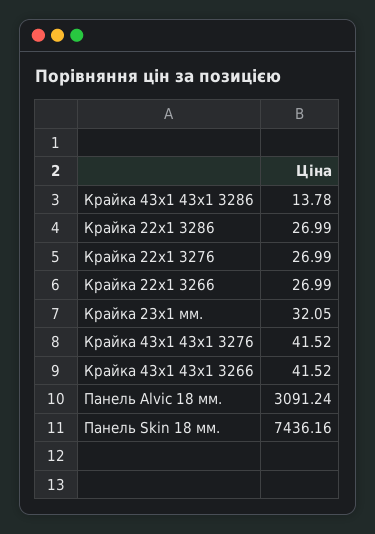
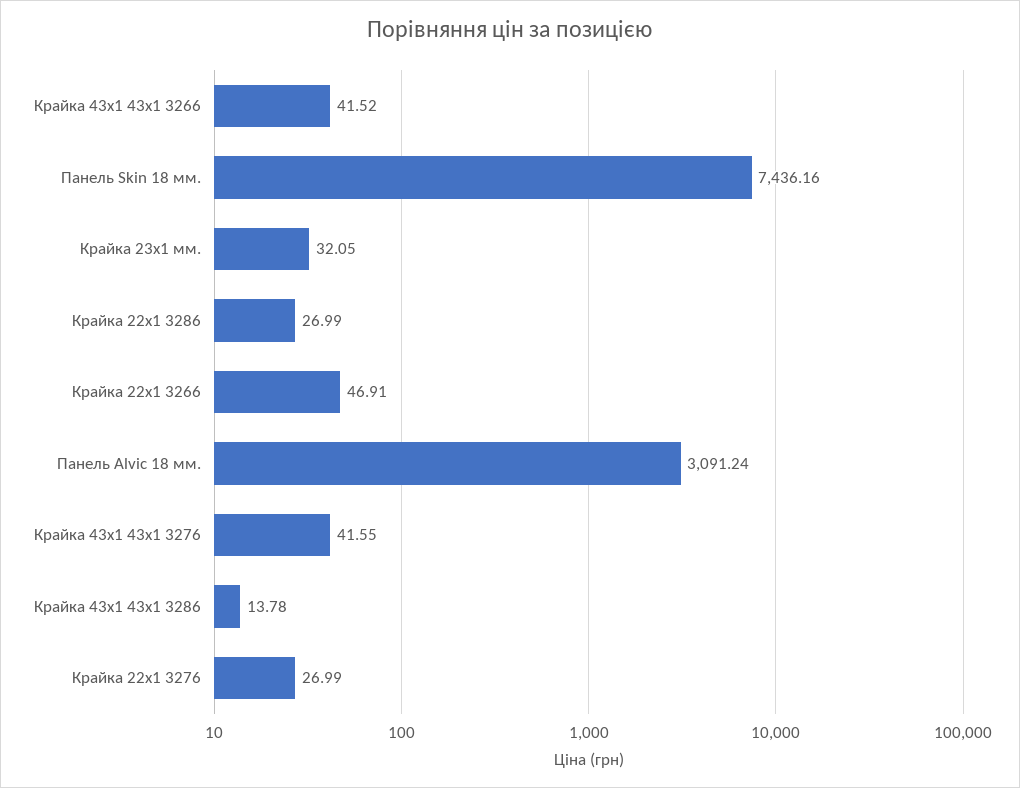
  {
    "Крайка 43x1 43x1 3286": 13.78,
    "Крайка 22x1 3286": 26.99,
    "Крайка 22x1 3276": 26.99,
-   "Крайка 22x1 3266": 26.99,
+   "Крайка 22x1 3266": 46.91,
    "Крайка 23x1 мм.": 32.05,
-   "Крайка 43x1 43x1 3276": 41.52,
+   "Крайка 43x1 43x1 3276": 41.55,
    "Крайка 43x1 43x1 3266": 41.52,
    "Панель Alvic 18 мм.": 3091.24,
    "Панель Skin 18 мм.": 7436.16
  }

